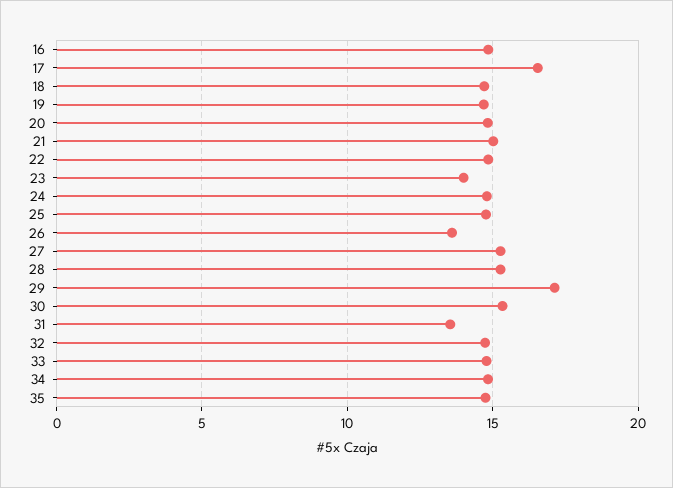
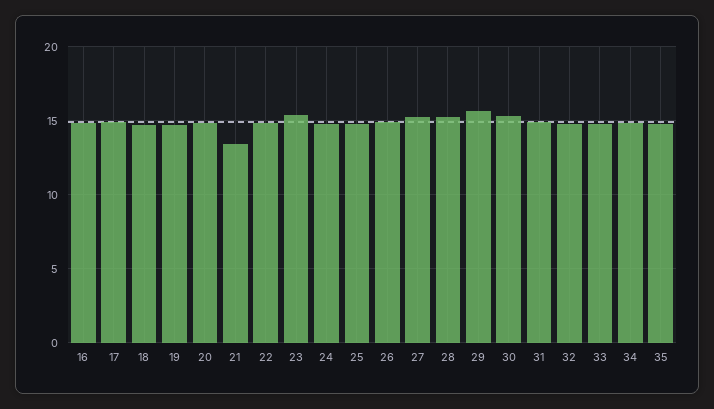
  {
    "16": 15,
-   "17": 16.5,
+   "17": 15,
    "18": 14.5,
    "19": 14.5,
    "20": 15,
-   "21": 15,
+   "21": 13.5,
    "22": 15,
-   "23": 14,
+   "23": 15.5,
    "24": 15,
    "25": 15,
-   "26": 13.5,
+   "26": 15,
    "27": 15.5,
    "28": 15.5,
-   "29": 17,
+   "29": 15.5,
    "30": 15.5,
-   "31": 13.5,
+   "31": 15,
    "32": 14.5,
    "33": 15,
    "34": 15,
    "35": 15
  }

